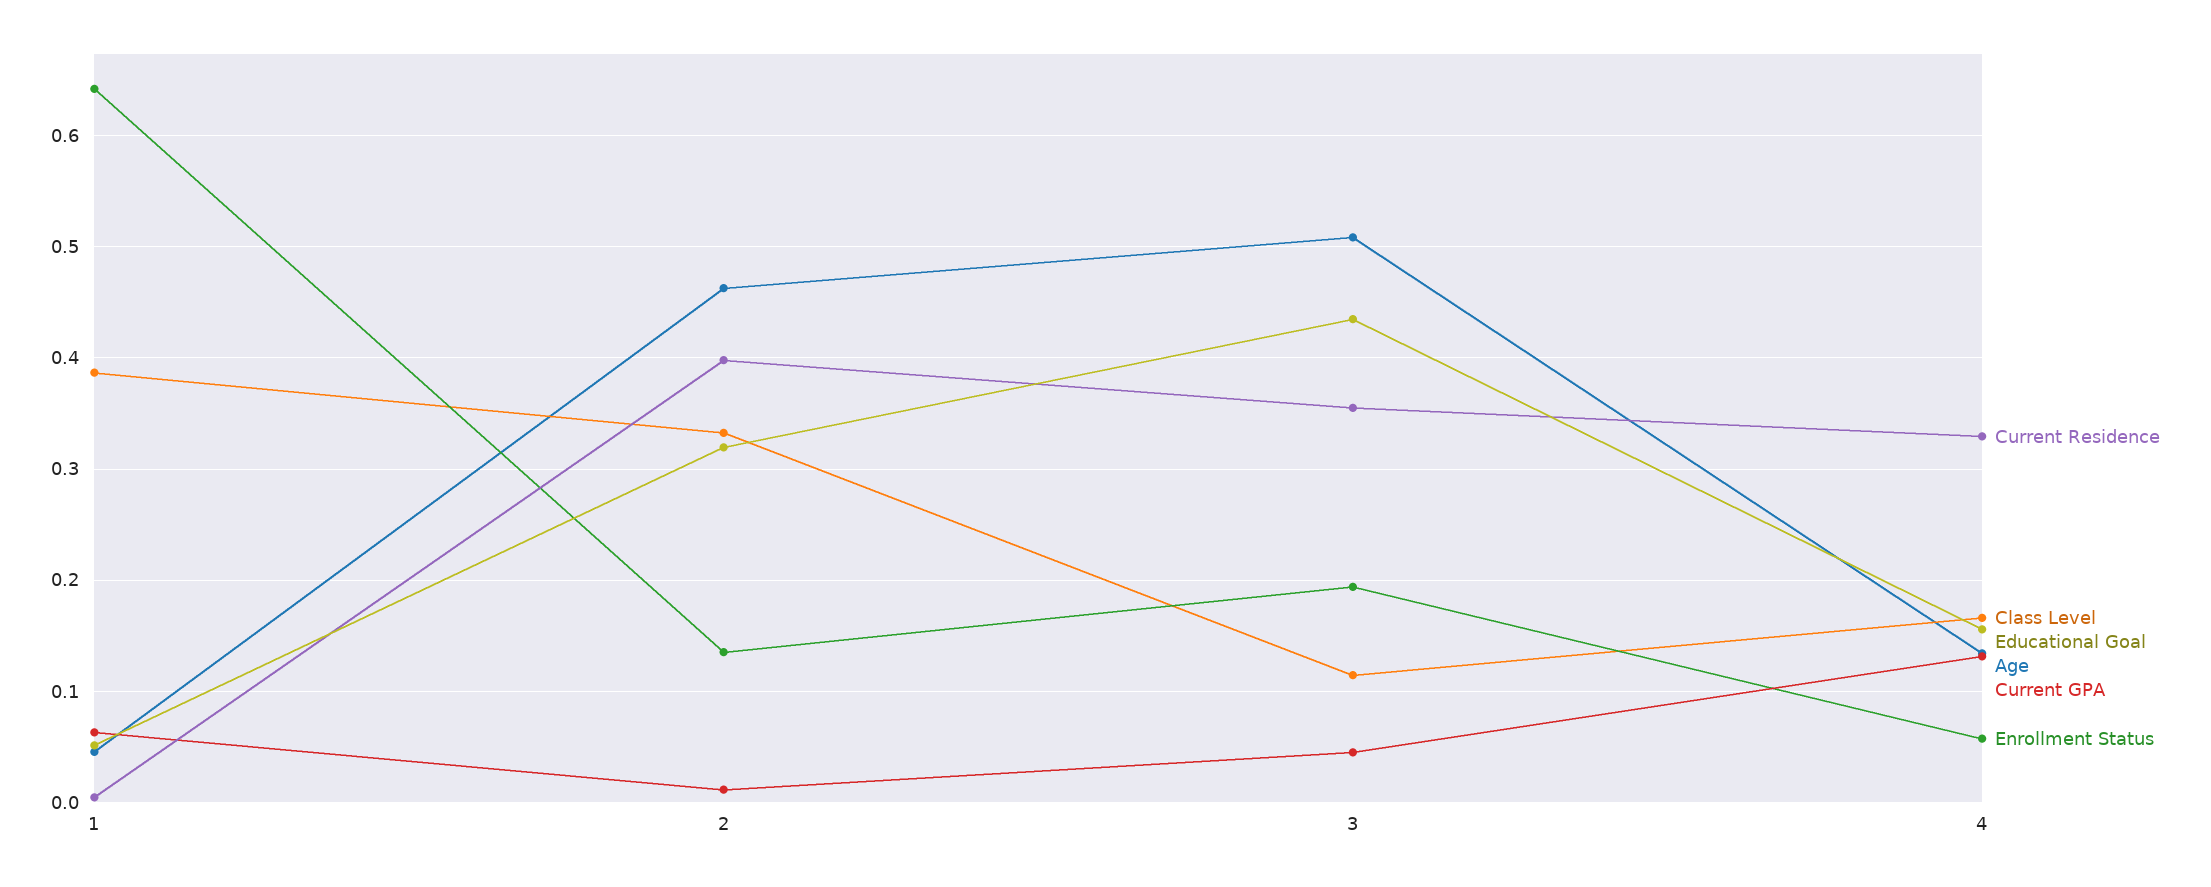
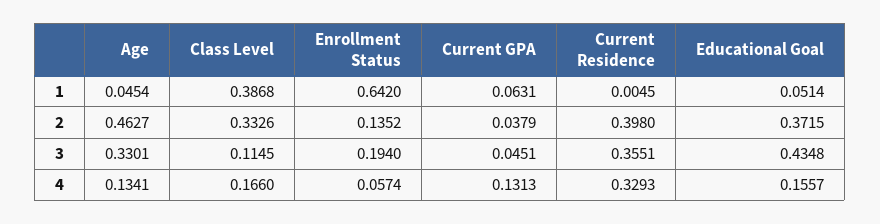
  {
    "Current Residence": {
      "1": 0.0045,
      "2": 0.398,
      "3": 0.3551,
      "4": 0.3293
    },
    "Class Level": {
      "1": 0.3868,
      "2": 0.3326,
      "3": 0.1145,
      "4": 0.166
    },
    "Educational Goal": {
      "1": 0.0514,
-     "2": 0.32,
+     "2": 0.3715,
      "3": 0.4348,
      "4": 0.1557
    },
    "Age": {
      "1": 0.0454,
      "2": 0.4627,
-     "3": 0.51,
+     "3": 0.3301,
      "4": 0.1341
    },
    "Current GPA": {
      "1": 0.0631,
-     "2": 0.01,
+     "2": 0.0379,
      "3": 0.0451,
      "4": 0.1313
    },
    "Enrollment Status": {
      "1": 0.642,
      "2": 0.1352,
      "3": 0.194,
      "4": 0.0574
    }
  }

